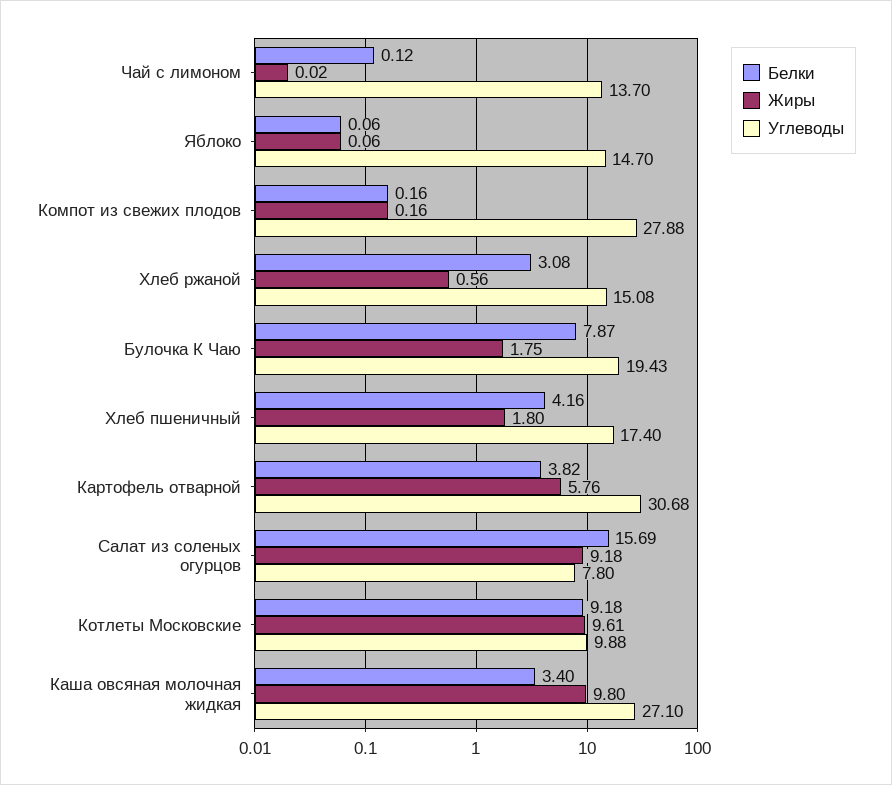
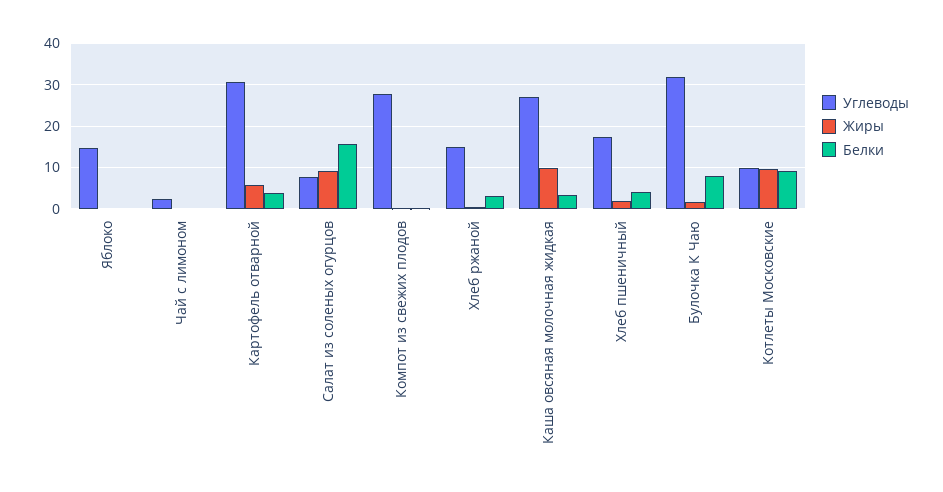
  {
    "Белки": {
      "Чай с лимоном": 0.12,
      "Яблоко": 0.06,
      "Компот из свежих плодов": 0.16,
      "Хлеб ржаной": 3.08,
      "Булочка К Чаю": 7.87,
      "Хлеб пшеничный": 4.16,
      "Картофель отварной": 3.82,
      "Салат из соленых огурцов": 15.69,
      "Котлеты Московские": 9.18,
      "Каша овсяная молочная жидкая": 3.4
    },
    "Жиры": {
      "Чай с лимоном": 0.02,
      "Яблоко": 0.06,
      "Компот из свежих плодов": 0.16,
      "Хлеб ржаной": 0.56,
      "Булочка К Чаю": 1.75,
      "Хлеб пшеничный": 1.8,
      "Картофель отварной": 5.76,
      "Салат из соленых огурцов": 9.18,
      "Котлеты Московские": 9.61,
      "Каша овсяная молочная жидкая": 9.8
    },
    "Углеводы": {
-     "Чай с лимоном": 13.7,
+     "Чай с лимоном": 2,
      "Яблоко": 14.7,
      "Компот из свежих плодов": 27.88,
      "Хлеб ржаной": 15.08,
-     "Булочка К Чаю": 19.43,
+     "Булочка К Чаю": 32,
      "Хлеб пшеничный": 17.4,
      "Картофель отварной": 30.68,
      "Салат из соленых огурцов": 7.8,
      "Котлеты Московские": 9.88,
      "Каша овсяная молочная жидкая": 27.1
    }
  }

